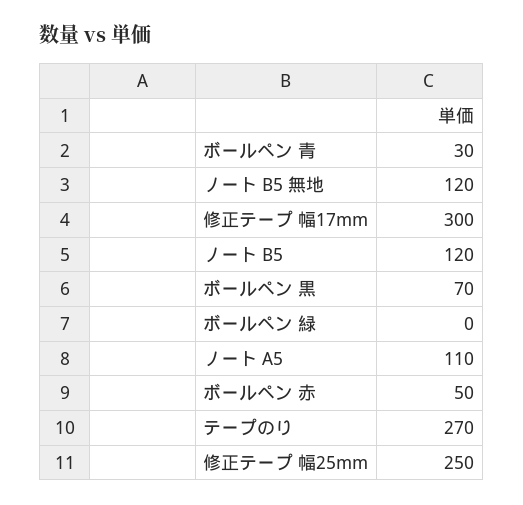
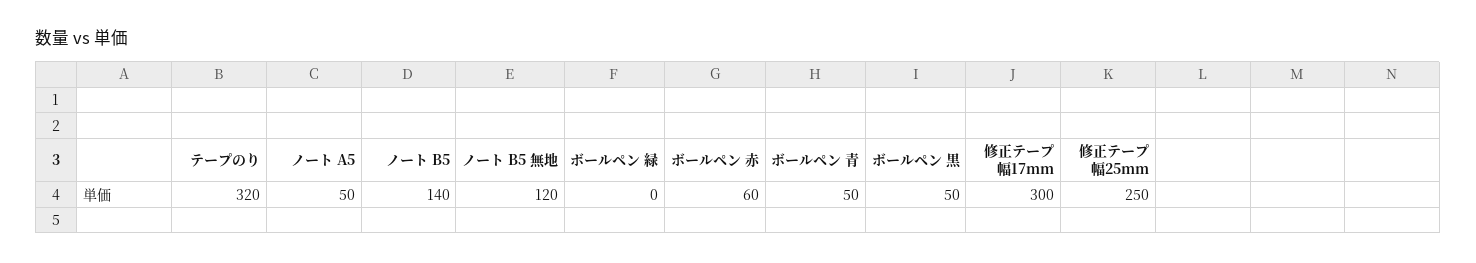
  {
-   "ボールペン 青": 30,
+   "ボールペン 青": 50,
    "ノート B5 無地": 120,
    "修正テープ 幅17mm": 300,
-   "ノート B5": 120,
+   "ノート B5": 140,
-   "ボールペン 黒": 70,
+   "ボールペン 黒": 50,
    "ボールペン 緑": 0,
-   "ノート A5": 110,
+   "ノート A5": 50,
-   "ボールペン 赤": 50,
+   "ボールペン 赤": 60,
-   "テープのり": 270,
+   "テープのり": 320,
    "修正テープ 幅25mm": 250
  }

